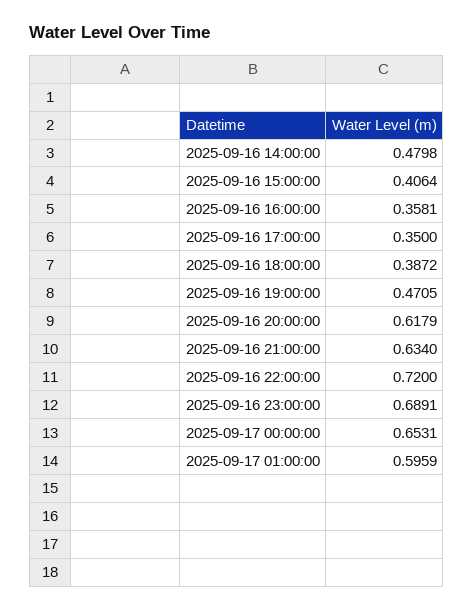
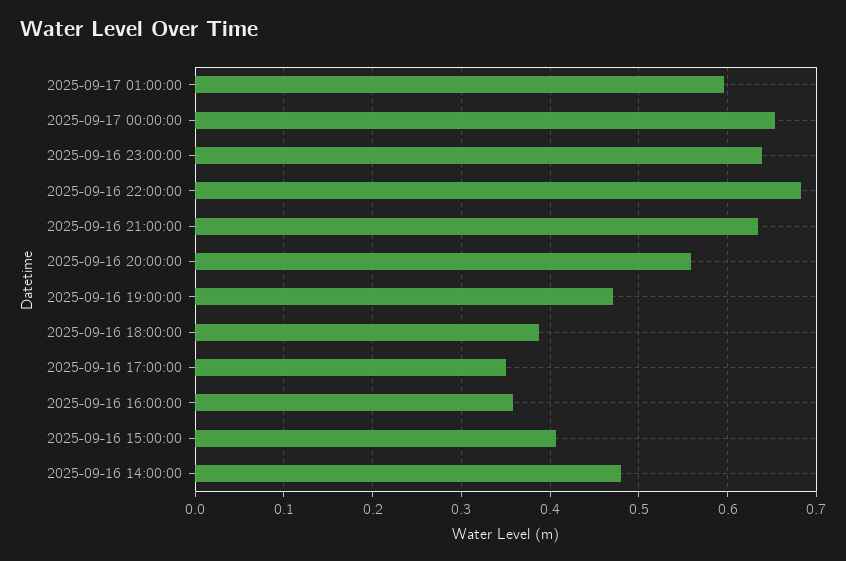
  {
    "2025-09-16 14:00:00": 0.4798,
    "2025-09-16 15:00:00": 0.4064,
    "2025-09-16 16:00:00": 0.3581,
    "2025-09-16 17:00:00": 0.35,
    "2025-09-16 18:00:00": 0.3872,
    "2025-09-16 19:00:00": 0.4705,
-   "2025-09-16 20:00:00": 0.6179,
+   "2025-09-16 20:00:00": 0.56,
    "2025-09-16 21:00:00": 0.634,
-   "2025-09-16 22:00:00": 0.72,
+   "2025-09-16 22:00:00": 0.68,
-   "2025-09-16 23:00:00": 0.6891,
+   "2025-09-16 23:00:00": 0.64,
    "2025-09-17 00:00:00": 0.6531,
    "2025-09-17 01:00:00": 0.5959
  }

